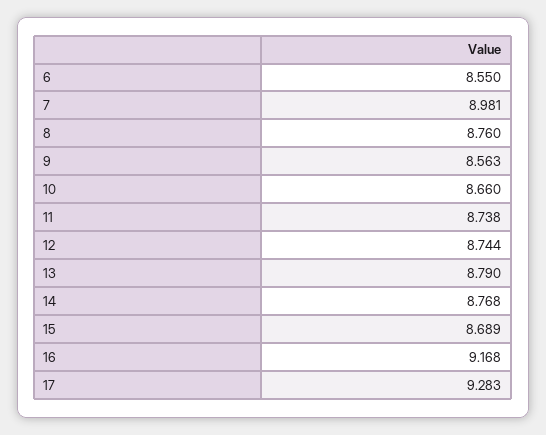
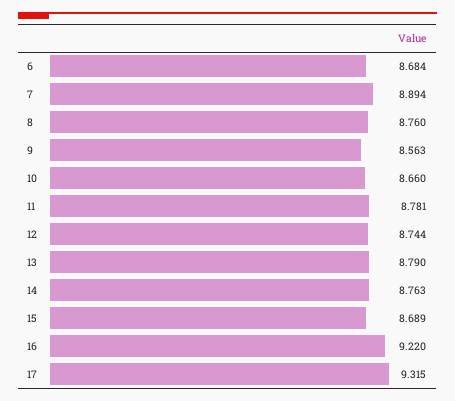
  {
-   "6": 8.55,
+   "6": 8.684,
-   "7": 8.981,
+   "7": 8.894,
    "8": 8.76,
    "9": 8.563,
    "10": 8.66,
-   "11": 8.738,
+   "11": 8.781,
    "12": 8.744,
    "13": 8.79,
-   "14": 8.768,
+   "14": 8.763,
    "15": 8.689,
-   "16": 9.168,
+   "16": 9.22,
-   "17": 9.283
+   "17": 9.315
  }

